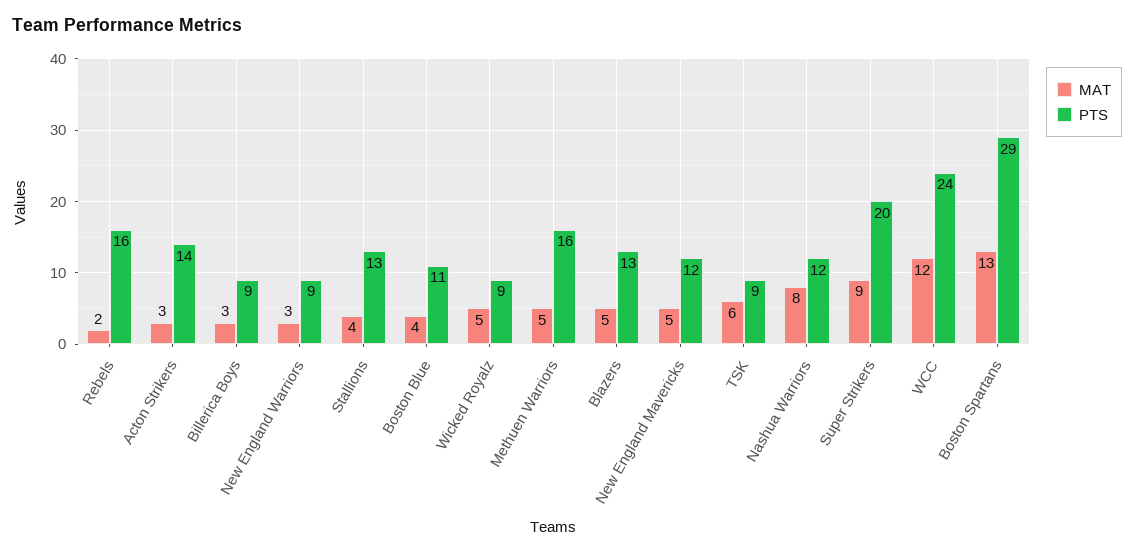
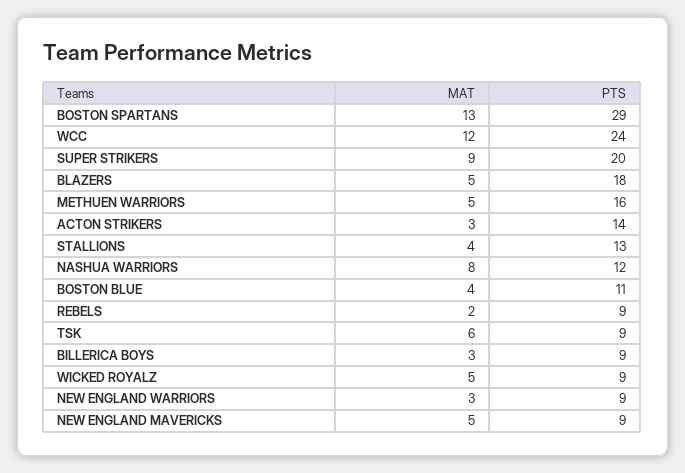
  {
    "MAT": {
      "Rebels": 2,
      "Acton Strikers": 3,
      "Billerica Boys": 3,
      "New England Warriors": 3,
      "Stallions": 4,
      "Boston Blue": 4,
      "Wicked Royalz": 5,
      "Methuen Warriors": 5,
      "Blazers": 5,
      "New England Mavericks": 5,
      "TSK": 6,
      "Nashua Warriors": 8,
      "Super Strikers": 9,
      "WCC": 12,
      "Boston Spartans": 13
    },
    "PTS": {
-     "Rebels": 16,
+     "Rebels": 9,
      "Acton Strikers": 14,
      "Billerica Boys": 9,
      "New England Warriors": 9,
      "Stallions": 13,
      "Boston Blue": 11,
      "Wicked Royalz": 9,
      "Methuen Warriors": 16,
-     "Blazers": 13,
+     "Blazers": 18,
-     "New England Mavericks": 12,
+     "New England Mavericks": 9,
      "TSK": 9,
      "Nashua Warriors": 12,
      "Super Strikers": 20,
      "WCC": 24,
      "Boston Spartans": 29
    }
  }

